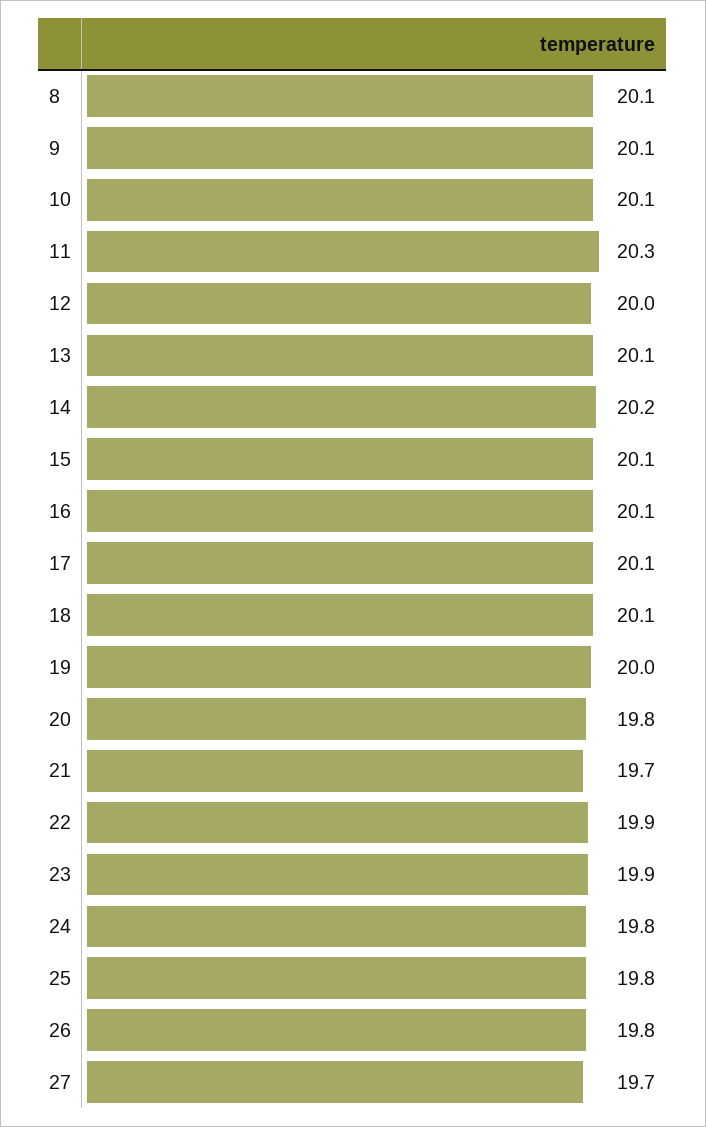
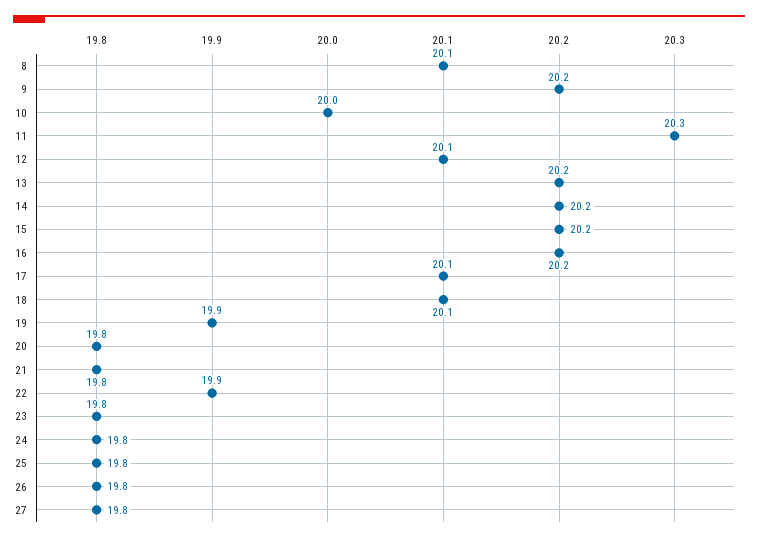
  {
    "8": 20.1,
-   "9": 20.1,
+   "9": 20.2,
-   "10": 20.1,
+   "10": 20,
    "11": 20.3,
-   "12": 20,
+   "12": 20.1,
-   "13": 20.1,
+   "13": 20.2,
    "14": 20.2,
-   "15": 20.1,
+   "15": 20.2,
-   "16": 20.1,
+   "16": 20.2,
    "17": 20.1,
    "18": 20.1,
-   "19": 20,
+   "19": 19.9,
    "20": 19.8,
-   "21": 19.7,
+   "21": 19.8,
    "22": 19.9,
-   "23": 19.9,
+   "23": 19.8,
    "24": 19.8,
    "25": 19.8,
    "26": 19.8,
-   "27": 19.7
+   "27": 19.8
  }

